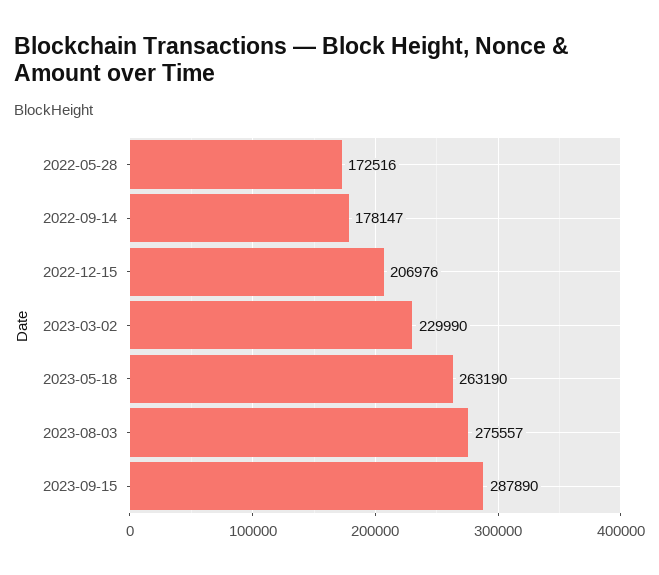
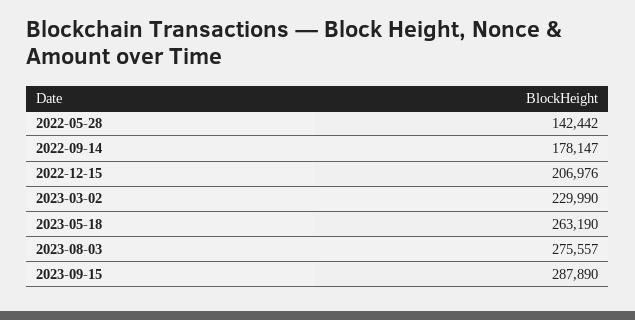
  {
-   "2022-05-28": 172516,
+   "2022-05-28": 142442,
    "2022-09-14": 178147,
    "2022-12-15": 206976,
    "2023-03-02": 229990,
    "2023-05-18": 263190,
    "2023-08-03": 275557,
    "2023-09-15": 287890
  }

